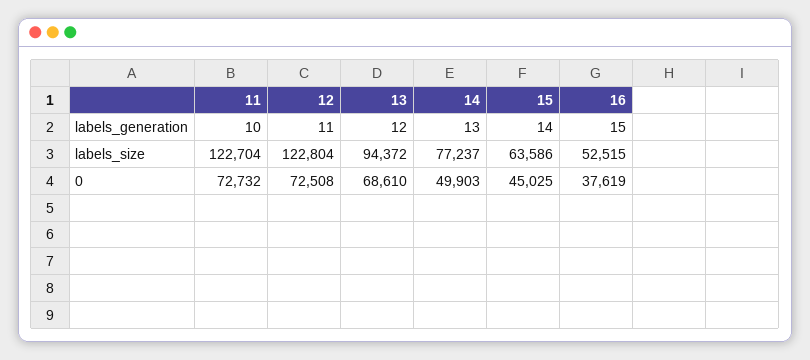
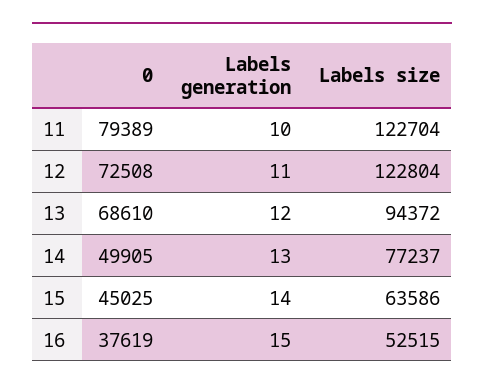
  {
    "11": {
      "labels_generation": 10,
      "labels_size": 122704,
-     "0": 72732
+     "0": 79389
    },
    "12": {
      "labels_generation": 11,
      "labels_size": 122804,
      "0": 72508
    },
    "13": {
      "labels_generation": 12,
      "labels_size": 94372,
      "0": 68610
    },
    "14": {
      "labels_generation": 13,
      "labels_size": 77237,
-     "0": 49903
+     "0": 49905
    },
    "15": {
      "labels_generation": 14,
      "labels_size": 63586,
      "0": 45025
    },
    "16": {
      "labels_generation": 15,
      "labels_size": 52515,
      "0": 37619
    }
  }

